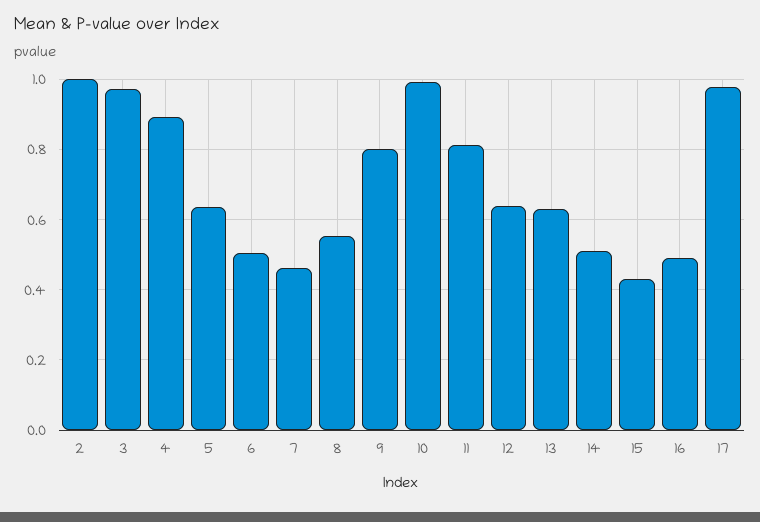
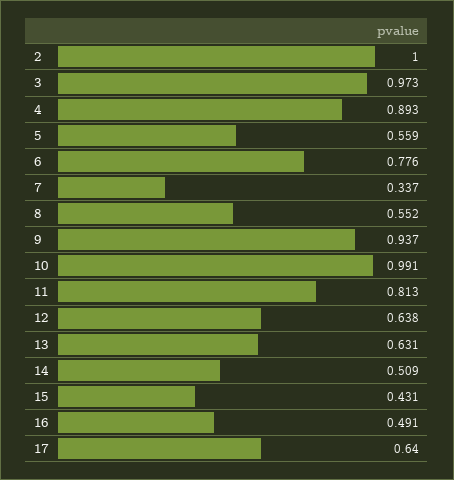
  {
    "2": 1,
    "3": 0.973,
    "4": 0.893,
-   "5": 0.64,
+   "5": 0.559,
-   "6": 0.5,
+   "6": 0.776,
-   "7": 0.46,
+   "7": 0.337,
    "8": 0.552,
-   "9": 0.8,
+   "9": 0.937,
    "10": 0.991,
    "11": 0.813,
    "12": 0.638,
    "13": 0.631,
    "14": 0.509,
    "15": 0.431,
    "16": 0.491,
-   "17": 0.98
+   "17": 0.64
  }

